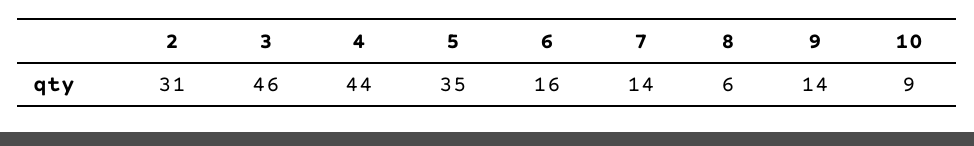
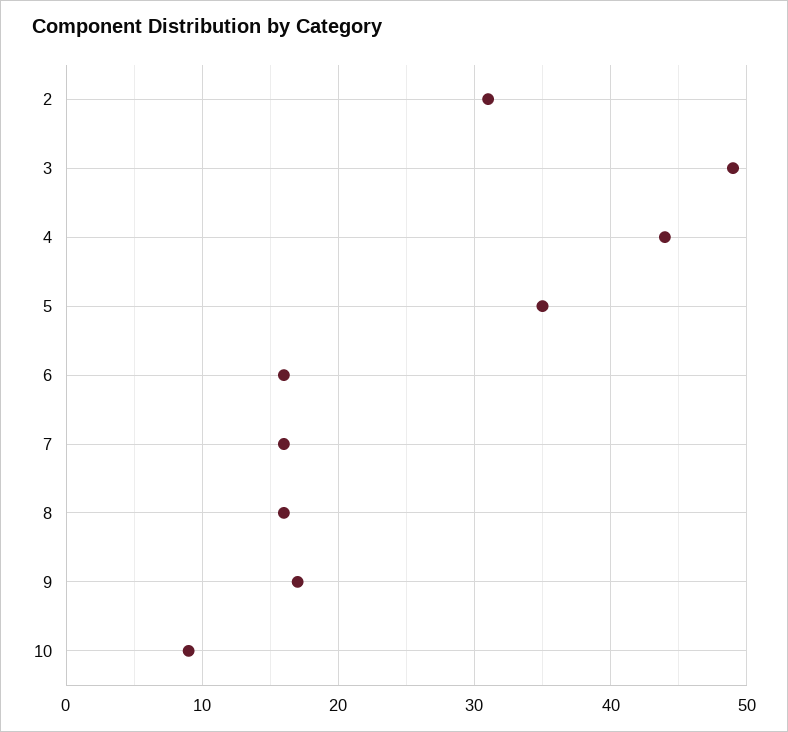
  {
    "2": 31,
-   "3": 46,
+   "3": 49,
    "4": 44,
    "5": 35,
    "6": 16,
-   "7": 14,
+   "7": 16,
-   "8": 6,
+   "8": 16,
-   "9": 14,
+   "9": 17,
    "10": 9
  }

